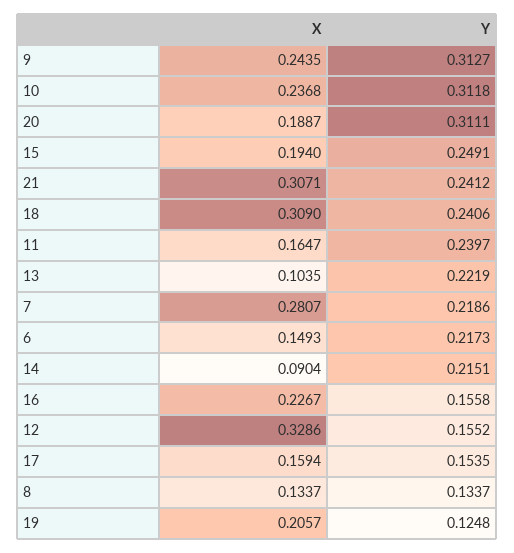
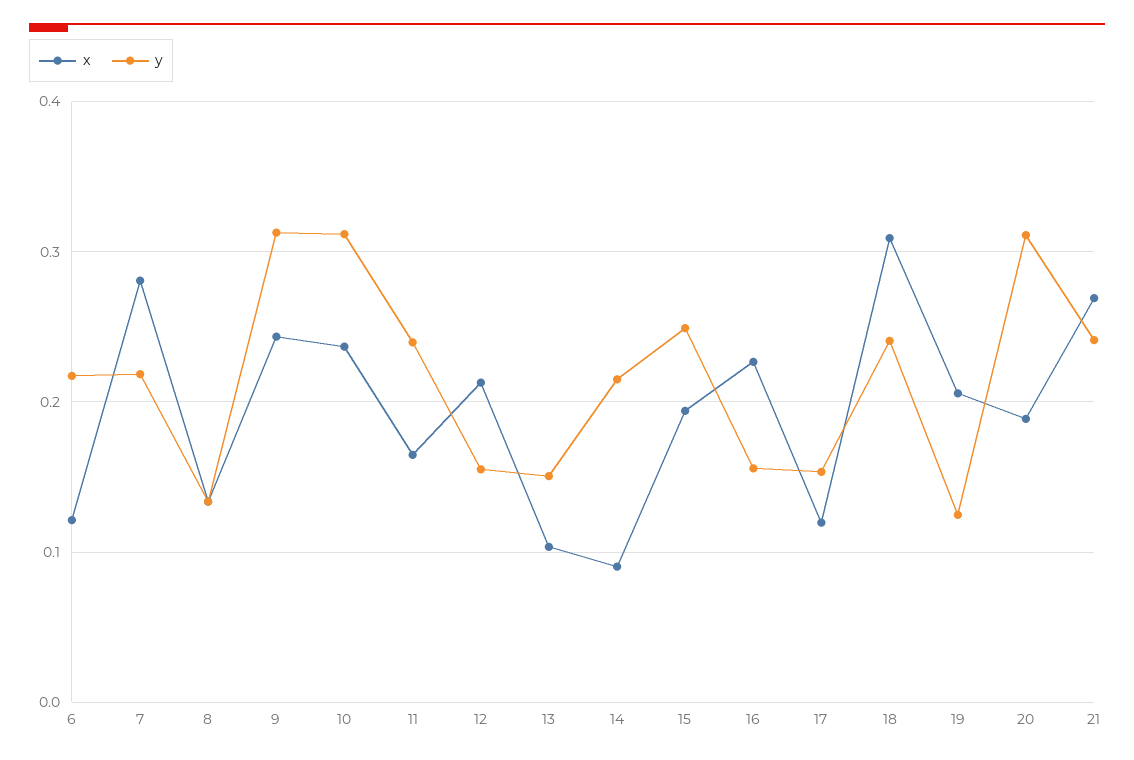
  {
    "X": {
      "9": 0.2435,
      "10": 0.2368,
      "20": 0.1887,
      "15": 0.194,
-     "21": 0.3071,
+     "21": 0.27,
      "18": 0.309,
      "11": 0.1647,
      "13": 0.1035,
      "7": 0.2807,
-     "6": 0.1493,
+     "6": 0.12,
      "14": 0.0904,
      "16": 0.2267,
-     "12": 0.3286,
+     "12": 0.21,
-     "17": 0.1594,
+     "17": 0.12,
      "8": 0.1337,
      "19": 0.2057
    },
    "Y": {
      "9": 0.3127,
      "10": 0.3118,
      "20": 0.3111,
      "15": 0.2491,
      "21": 0.2412,
      "18": 0.2406,
      "11": 0.2397,
-     "13": 0.2219,
+     "13": 0.15,
      "7": 0.2186,
      "6": 0.2173,
      "14": 0.2151,
      "16": 0.1558,
      "12": 0.1552,
      "17": 0.1535,
      "8": 0.1337,
      "19": 0.1248
    }
  }

